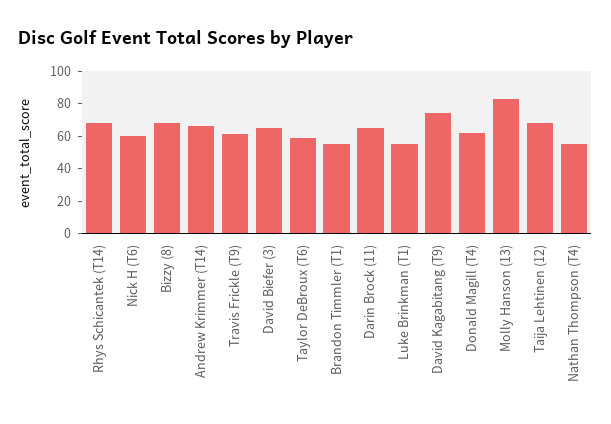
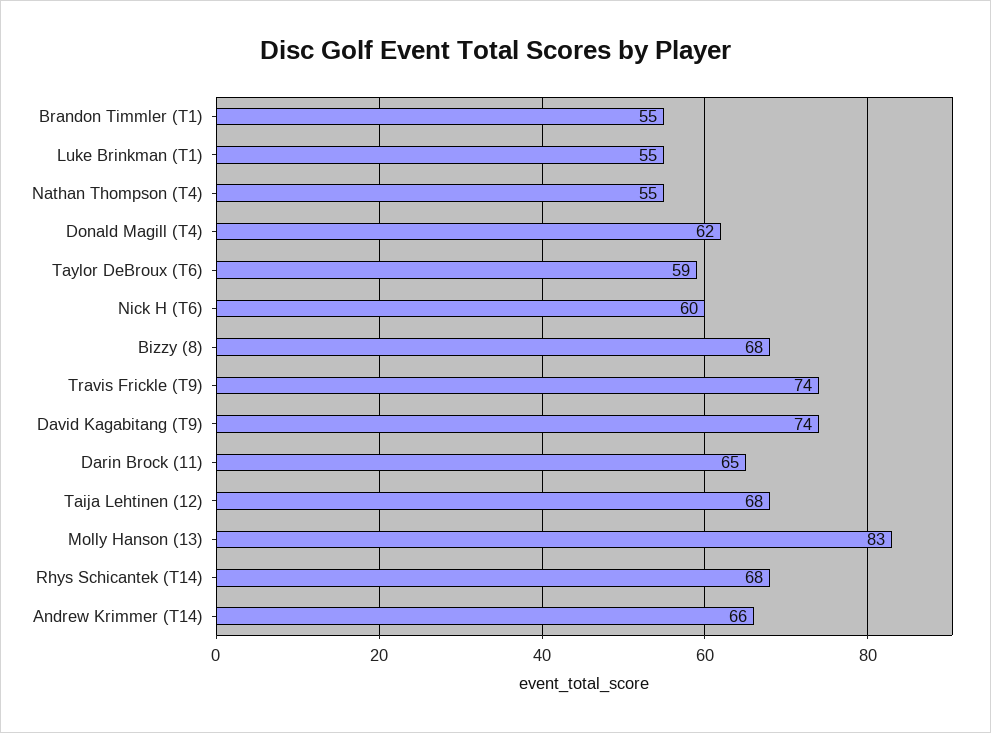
  {
    "Rhys Schicantek (T14)": 68,
    "Nick H (T6)": 60,
    "Bizzy (8)": 68,
    "Andrew Krimmer (T14)": 66,
-   "Travis Frickle (T9)": 60,
+   "Travis Frickle (T9)": 74,
-   "David Biefer (3)": 65,
    "Taylor DeBroux (T6)": 59,
    "Brandon Timmler (T1)": 55,
    "Darin Brock (11)": 65,
    "Luke Brinkman (T1)": 55,
    "David Kagabitang (T9)": 74,
    "Donald Magill (T4)": 62,
    "Molly Hanson (13)": 83,
    "Taija Lehtinen (12)": 68,
    "Nathan Thompson (T4)": 55
  }

